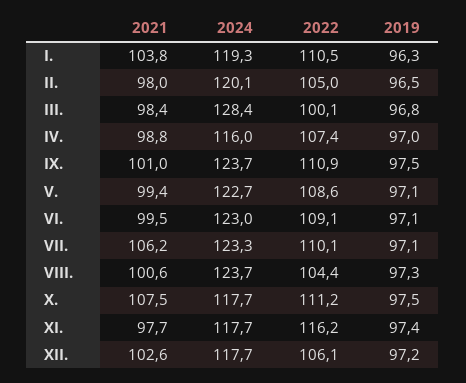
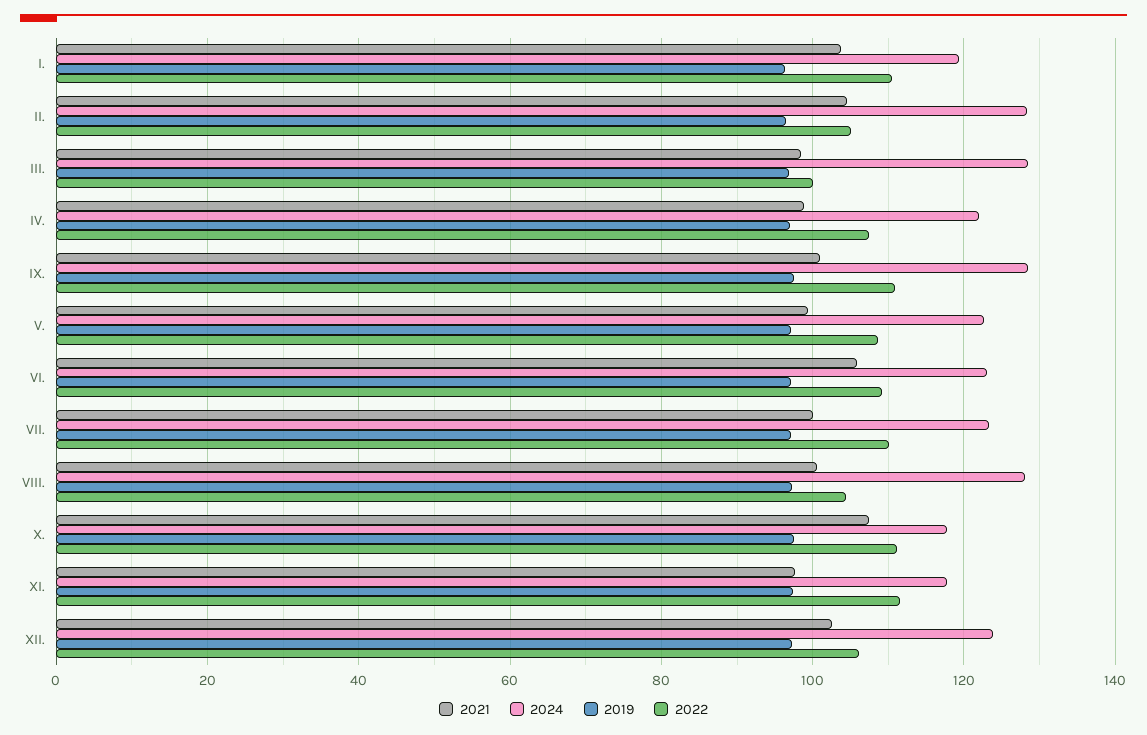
  {
    "2021": {
      "I.": 103.8,
-     "II.": 98,
+     "II.": 104,
      "III.": 98.4,
      "IV.": 98.8,
      "IX.": 101,
      "V.": 99.4,
-     "VI.": 99.5,
+     "VI.": 106,
-     "VII.": 106.2,
+     "VII.": 100,
      "VIII.": 100.6,
      "X.": 107.5,
      "XI.": 97.7,
      "XII.": 102.6
    },
    "2024": {
      "I.": 119.3,
-     "II.": 120.1,
+     "II.": 128,
      "III.": 128.4,
-     "IV.": 116,
+     "IV.": 122,
-     "IX.": 123.7,
+     "IX.": 128,
      "V.": 122.7,
      "VI.": 123,
      "VII.": 123.3,
-     "VIII.": 123.7,
+     "VIII.": 128,
      "X.": 117.7,
      "XI.": 117.7,
-     "XII.": 117.7
+     "XII.": 124
    },
    "2022": {
      "I.": 110.5,
      "II.": 105,
      "III.": 100.1,
      "IV.": 107.4,
      "IX.": 110.9,
      "V.": 108.6,
      "VI.": 109.1,
      "VII.": 110.1,
      "VIII.": 104.4,
      "X.": 111.2,
-     "XI.": 116.2,
+     "XI.": 112,
      "XII.": 106.1
    },
    "2019": {
      "I.": 96.3,
      "II.": 96.5,
      "III.": 96.8,
      "IV.": 97,
      "IX.": 97.5,
      "V.": 97.1,
      "VI.": 97.1,
      "VII.": 97.1,
      "VIII.": 97.3,
      "X.": 97.5,
      "XI.": 97.4,
      "XII.": 97.2
    }
  }

